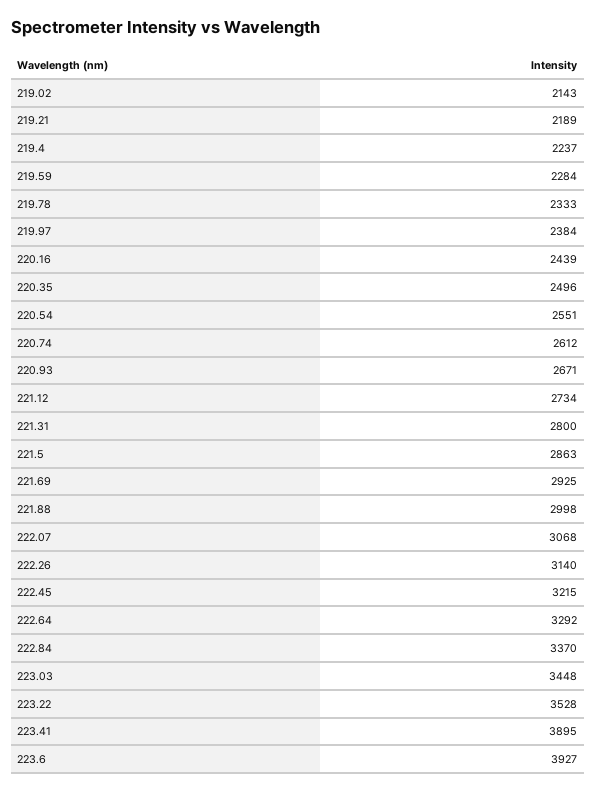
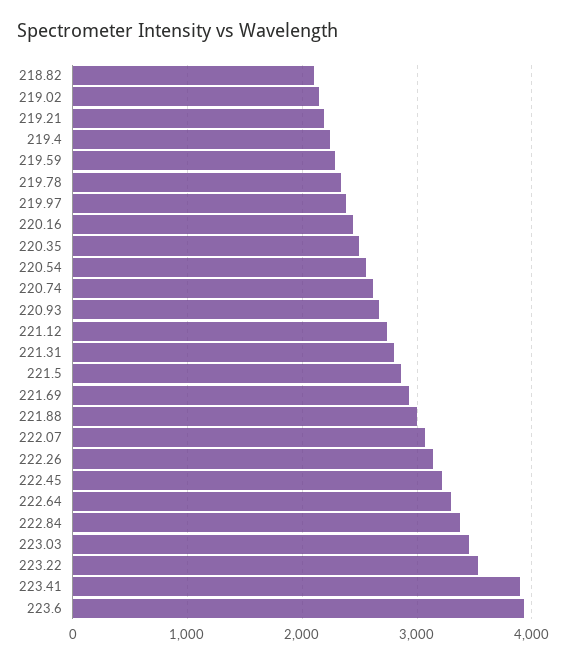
  {
    "219.02": 2143,
    "219.21": 2189,
    "219.4": 2237,
    "219.59": 2284,
    "219.78": 2333,
    "219.97": 2384,
    "220.16": 2439,
    "220.35": 2496,
    "220.54": 2551,
    "220.74": 2612,
    "220.93": 2671,
    "221.12": 2734,
    "221.31": 2800,
    "221.5": 2863,
    "221.69": 2925,
    "221.88": 2998,
    "222.07": 3068,
    "222.26": 3140,
    "222.45": 3215,
    "222.64": 3292,
    "222.84": 3370,
    "223.03": 3448,
    "223.22": 3528,
    "223.41": 3895,
-   "223.6": 3927
+   "223.6": 3927,
+   "218.82": 2100
  }

